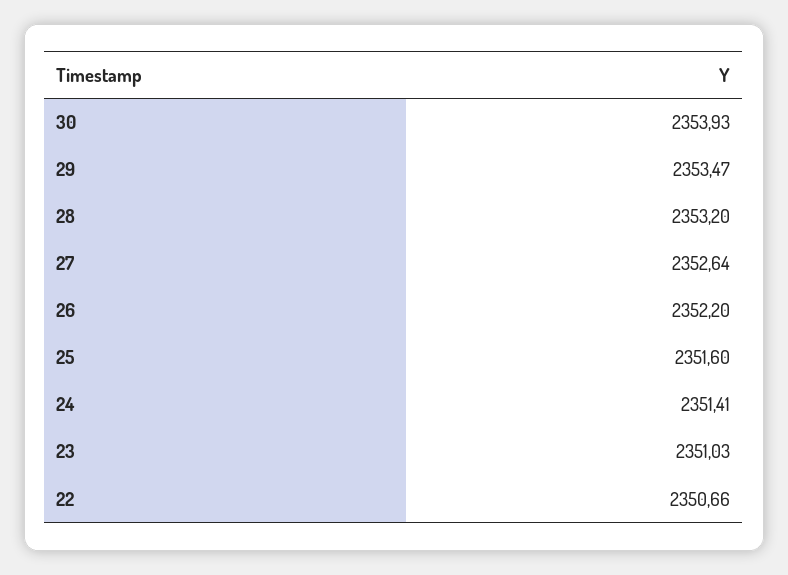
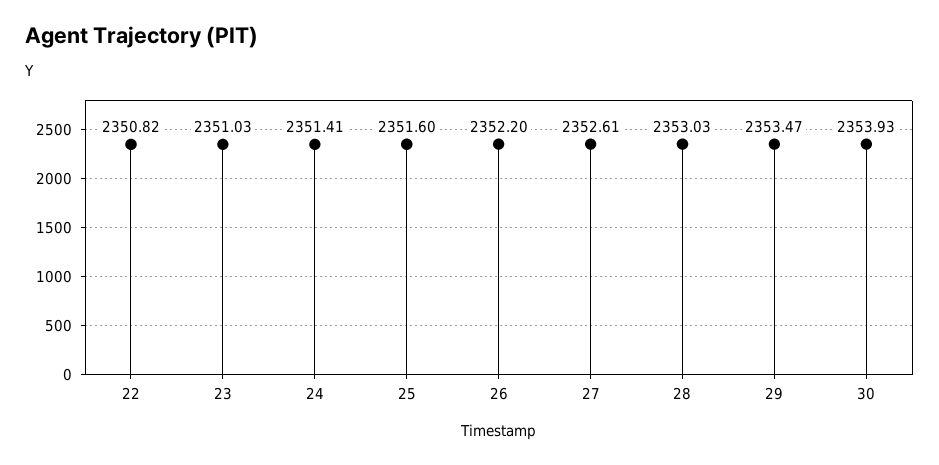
  {
    "30": 2353.93,
    "29": 2353.47,
-   "28": 2353.2,
+   "28": 2353.03,
-   "27": 2352.64,
+   "27": 2352.61,
    "26": 2352.2,
    "25": 2351.6,
    "24": 2351.41,
    "23": 2351.03,
-   "22": 2350.66
+   "22": 2350.82
  }

